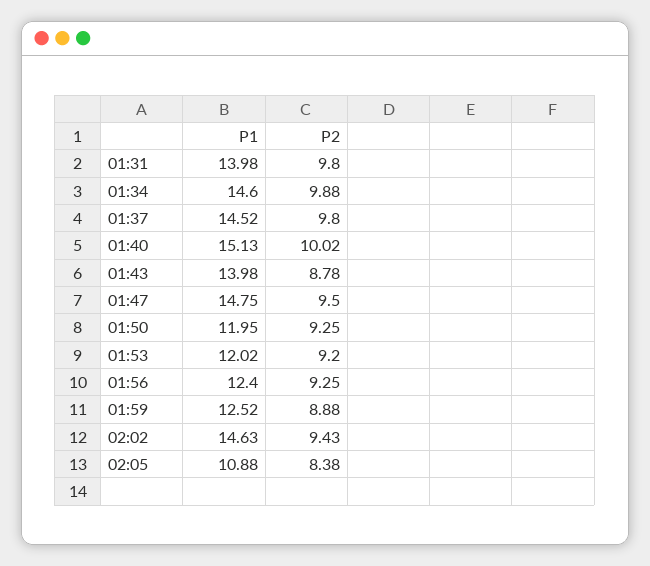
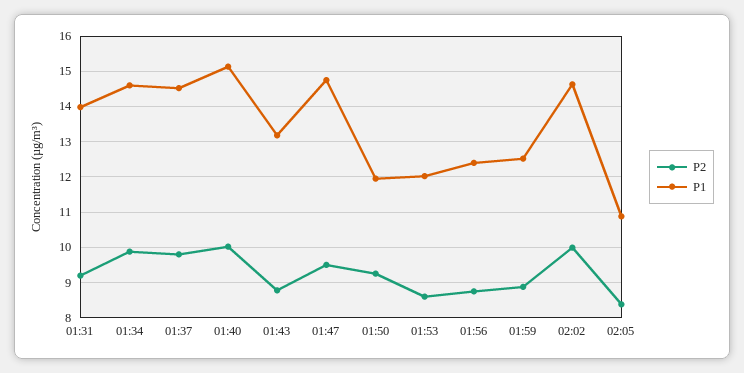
  {
    "P1": {
      "01:31": 13.98,
      "01:34": 14.6,
      "01:37": 14.52,
      "01:40": 15.13,
-     "01:43": 13.98,
+     "01:43": 13.2,
      "01:47": 14.75,
      "01:50": 11.95,
      "01:53": 12.02,
      "01:56": 12.4,
      "01:59": 12.52,
      "02:02": 14.63,
      "02:05": 10.88
    },
    "P2": {
-     "01:31": 9.8,
+     "01:31": 9.2,
      "01:34": 9.88,
      "01:37": 9.8,
      "01:40": 10.02,
      "01:43": 8.78,
      "01:47": 9.5,
      "01:50": 9.25,
-     "01:53": 9.2,
+     "01:53": 8.6,
-     "01:56": 9.25,
+     "01:56": 8.8,
      "01:59": 8.88,
-     "02:02": 9.43,
+     "02:02": 10,
      "02:05": 8.38
    }
  }

